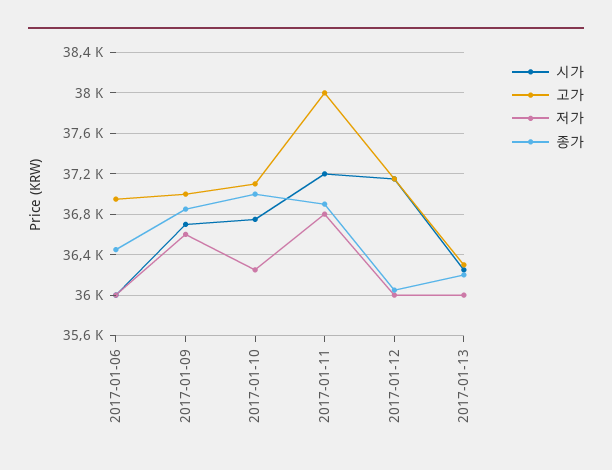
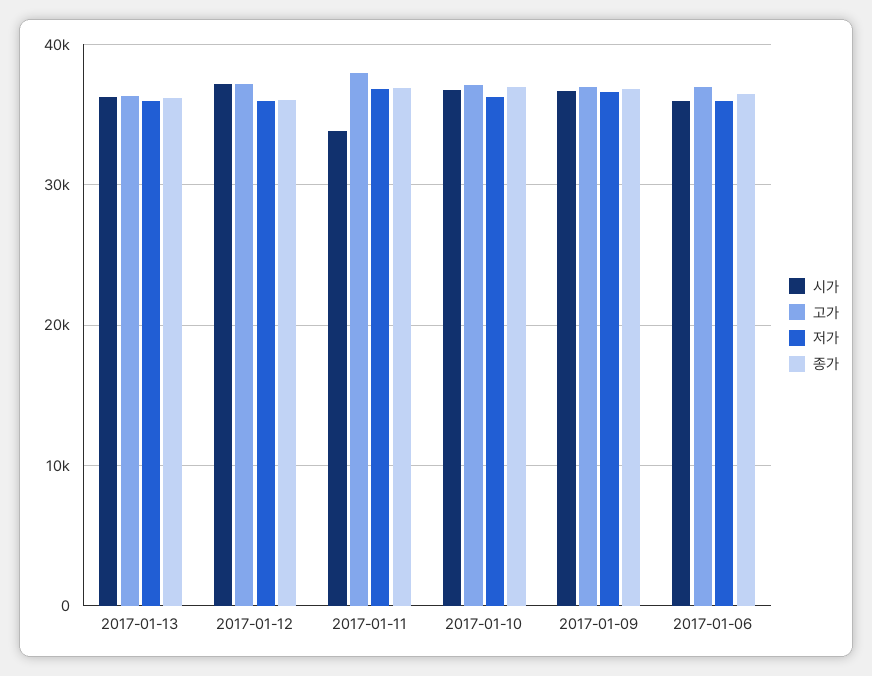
  {
    "시가": {
      "2017-01-06": 36000,
      "2017-01-09": 36700,
      "2017-01-10": 36800,
-     "2017-01-11": 37200,
+     "2017-01-11": 34000,
      "2017-01-12": 37200,
      "2017-01-13": 36300
    },
    "고가": {
      "2017-01-06": 37000,
      "2017-01-09": 37000,
      "2017-01-10": 37100,
      "2017-01-11": 38000,
      "2017-01-12": 37200,
      "2017-01-13": 36300
    },
    "저가": {
      "2017-01-06": 36000,
      "2017-01-09": 36600,
      "2017-01-10": 36300,
      "2017-01-11": 36800,
      "2017-01-12": 36000,
      "2017-01-13": 36000
    },
    "종가": {
      "2017-01-06": 36500,
      "2017-01-09": 36900,
      "2017-01-10": 37000,
      "2017-01-11": 36900,
      "2017-01-12": 36100,
      "2017-01-13": 36200
    }
  }

